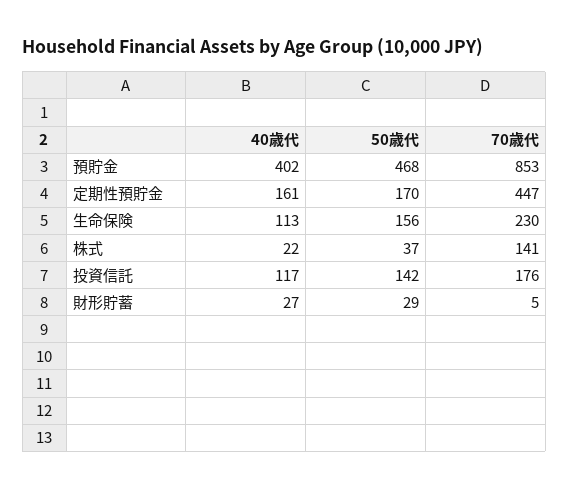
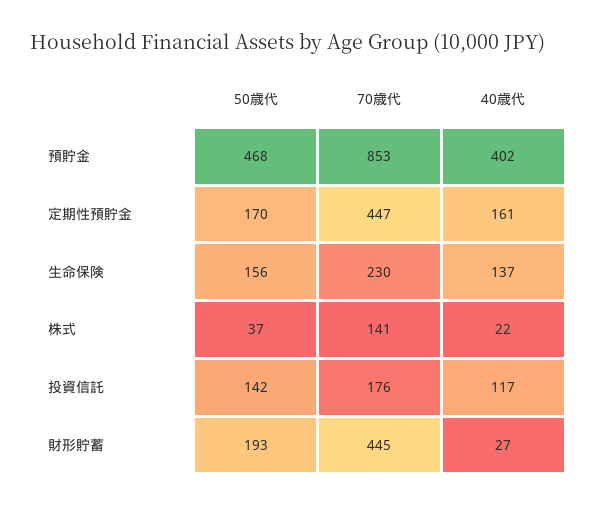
  {
    "40歳代": {
      "預貯金": 402,
      "定期性預貯金": 161,
-     "生命保険": 113,
+     "生命保険": 137,
      "株式": 22,
      "投資信託": 117,
      "財形貯蓄": 27
    },
    "50歳代": {
      "預貯金": 468,
      "定期性預貯金": 170,
      "生命保険": 156,
      "株式": 37,
      "投資信託": 142,
-     "財形貯蓄": 29
+     "財形貯蓄": 193
    },
    "70歳代": {
      "預貯金": 853,
      "定期性預貯金": 447,
      "生命保険": 230,
      "株式": 141,
      "投資信託": 176,
-     "財形貯蓄": 5
+     "財形貯蓄": 445
    }
  }

